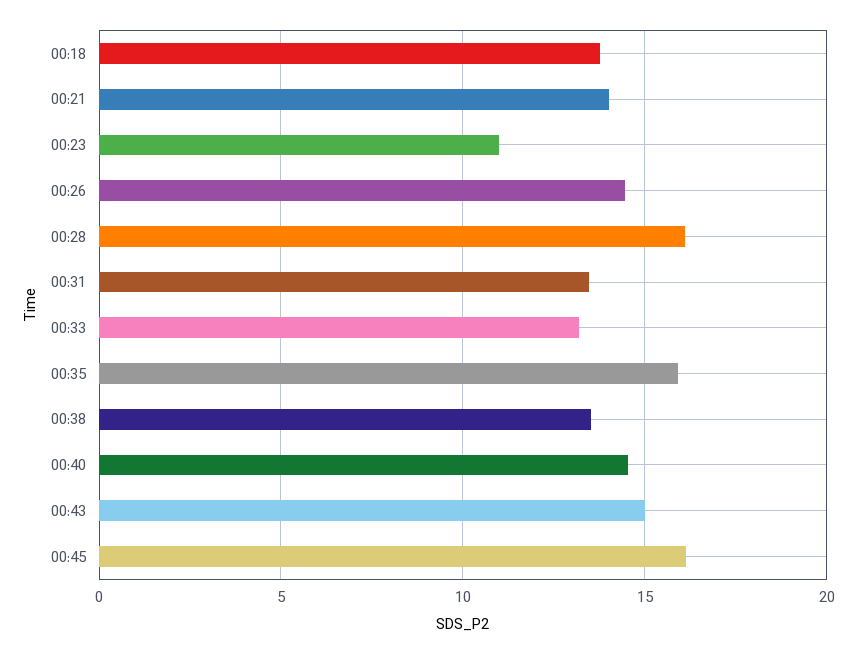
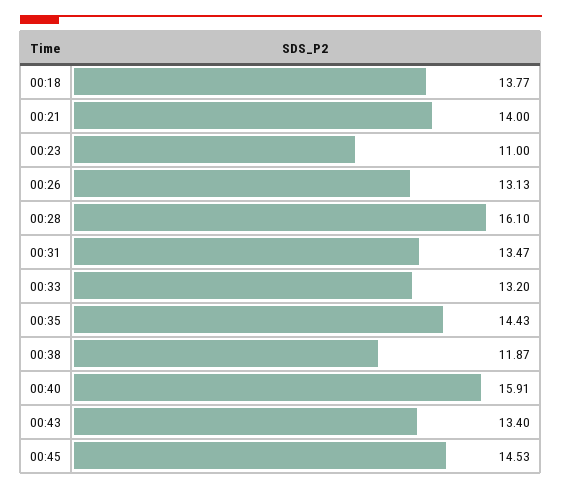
  {
    "00:18": 13.77,
    "00:21": 14,
    "00:23": 11,
-   "00:26": 14.5,
+   "00:26": 13.13,
    "00:28": 16.1,
    "00:31": 13.47,
    "00:33": 13.2,
-   "00:35": 16,
+   "00:35": 14.43,
-   "00:38": 13.5,
+   "00:38": 11.87,
-   "00:40": 14.5,
+   "00:40": 15.91,
-   "00:43": 15,
+   "00:43": 13.4,
-   "00:45": 16
+   "00:45": 14.53
  }

